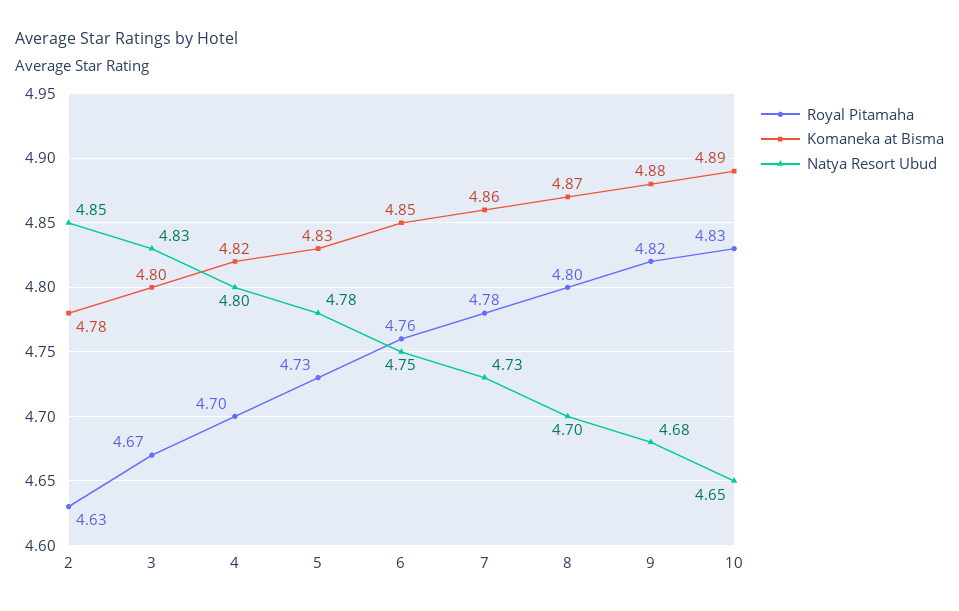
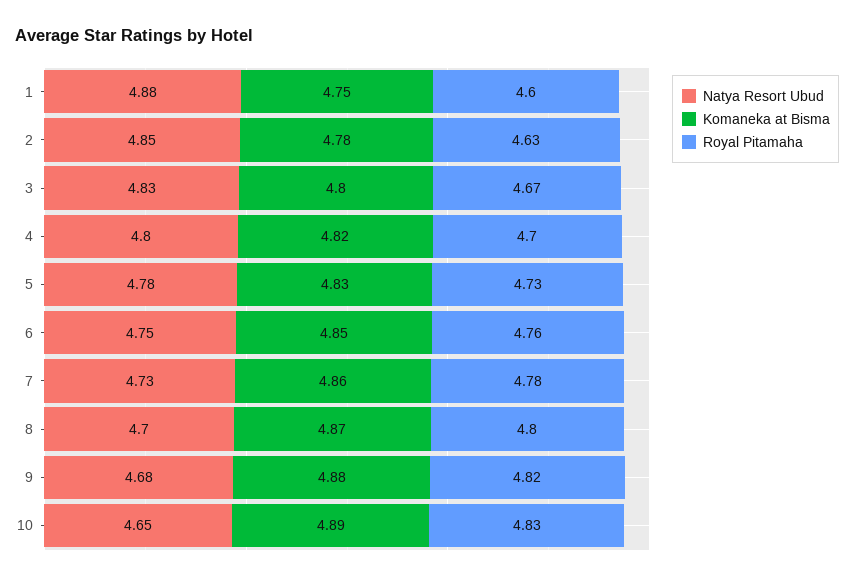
  {
    "Royal Pitamaha": {
      "2": 4.63,
      "3": 4.67,
      "4": 4.7,
      "5": 4.73,
      "6": 4.76,
      "7": 4.78,
      "8": 4.8,
      "9": 4.82,
-     "10": 4.83
+     "10": 4.83,
+     "1": 4.6
    },
    "Komaneka at Bisma": {
      "2": 4.78,
      "3": 4.8,
      "4": 4.82,
      "5": 4.83,
      "6": 4.85,
      "7": 4.86,
      "8": 4.87,
      "9": 4.88,
-     "10": 4.89
+     "10": 4.89,
+     "1": 4.75
    },
    "Natya Resort Ubud": {
      "2": 4.85,
      "3": 4.83,
      "4": 4.8,
      "5": 4.78,
      "6": 4.75,
      "7": 4.73,
      "8": 4.7,
      "9": 4.68,
-     "10": 4.65
+     "10": 4.65,
+     "1": 4.88
    }
  }

